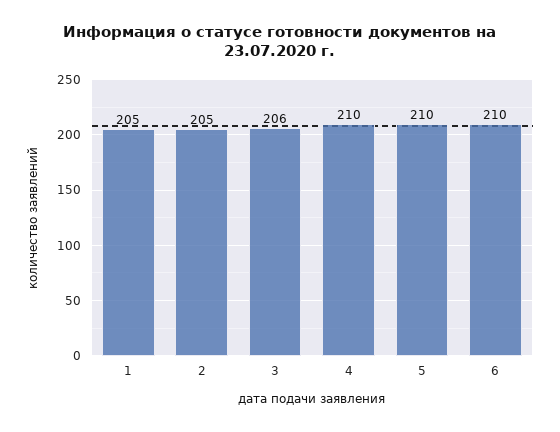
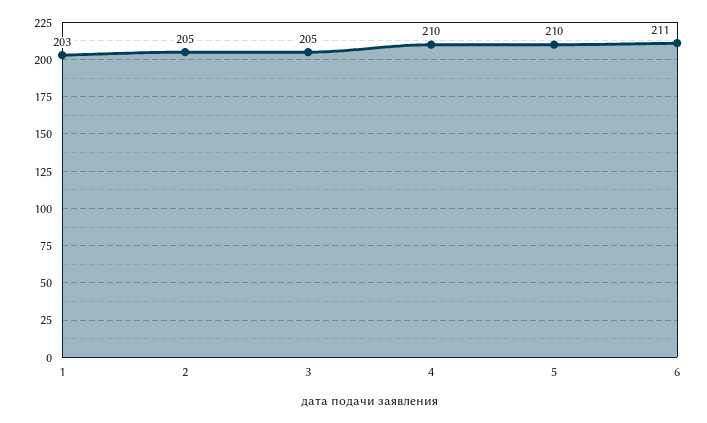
  {
-   "1": 205,
+   "1": 203,
    "2": 205,
-   "3": 206,
+   "3": 205,
    "4": 210,
    "5": 210,
-   "6": 210
+   "6": 211
  }

